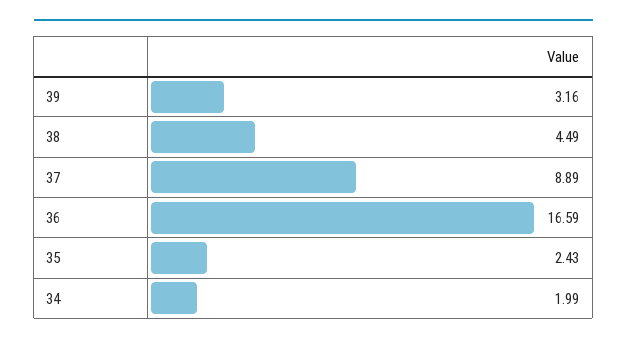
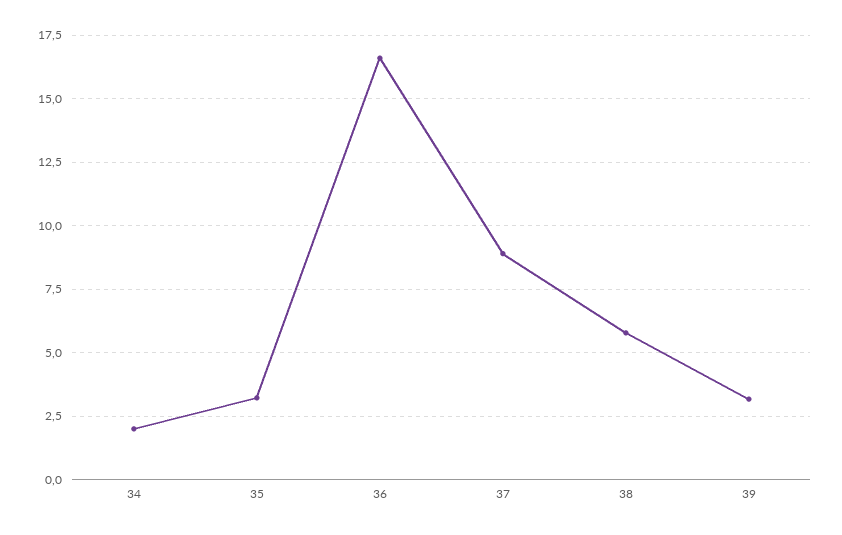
  {
    "39": 3.16,
-   "38": 4.49,
+   "38": 5.75,
    "37": 8.89,
    "36": 16.59,
-   "35": 2.43,
+   "35": 3.25,
    "34": 1.99
  }

